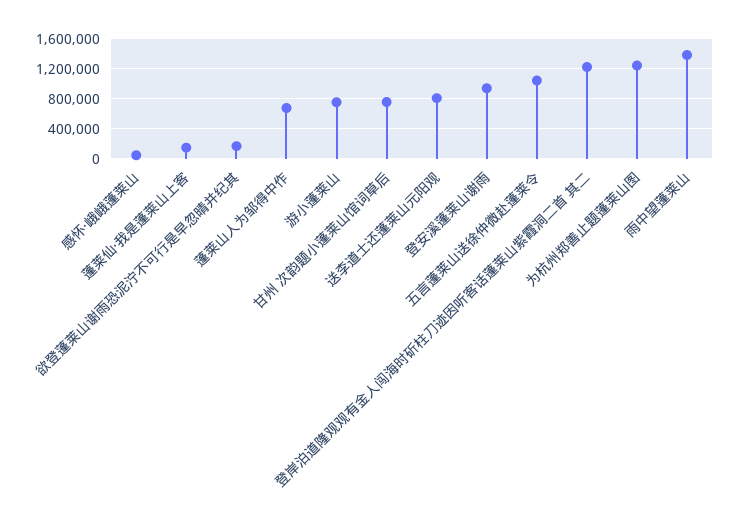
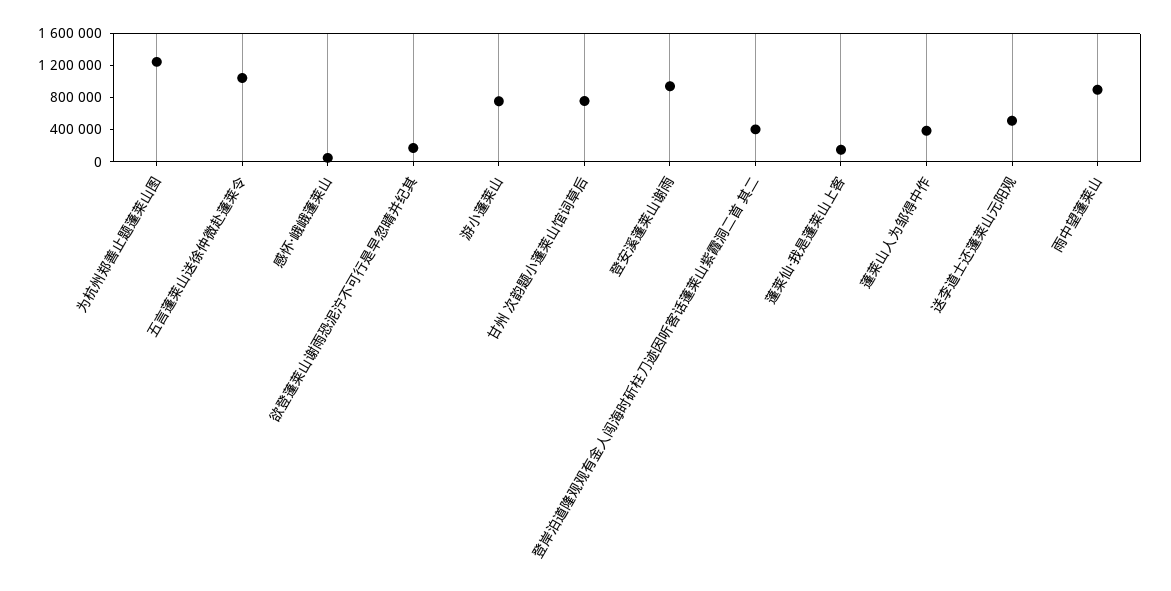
  {
    "感怀·峨峨蓬莱山": 0,
    "蓬莱仙·我是蓬莱山上客": 100000,
    "欲登蓬莱山谢雨恐泥泞不可行是早忽晴并纪其": 200000,
-   "蓬莱山人为邹得中作": 700000,
+   "蓬莱山人为邹得中作": 400000,
    "游小蓬莱山": 800000,
    "甘州 次韵题小蓬莱山馆词草后": 800000,
-   "送李道士还蓬莱山元阳观": 800000,
+   "送李道士还蓬莱山元阳观": 500000,
    "登安溪蓬莱山谢雨": 900000,
    "五言蓬莱山送徐仲微赴蓬莱令": 1000000,
-   "登岸泊道隆观观有金人闯海时斫柱刀迹因听客话蓬莱山紫霞洞二首 其二": 1200000,
+   "登岸泊道隆观观有金人闯海时斫柱刀迹因听客话蓬莱山紫霞洞二首 其二": 400000,
    "为杭州郑善止题蓬莱山图": 1200000,
-   "雨中望蓬莱山": 1400000
+   "雨中望蓬莱山": 900000
  }

